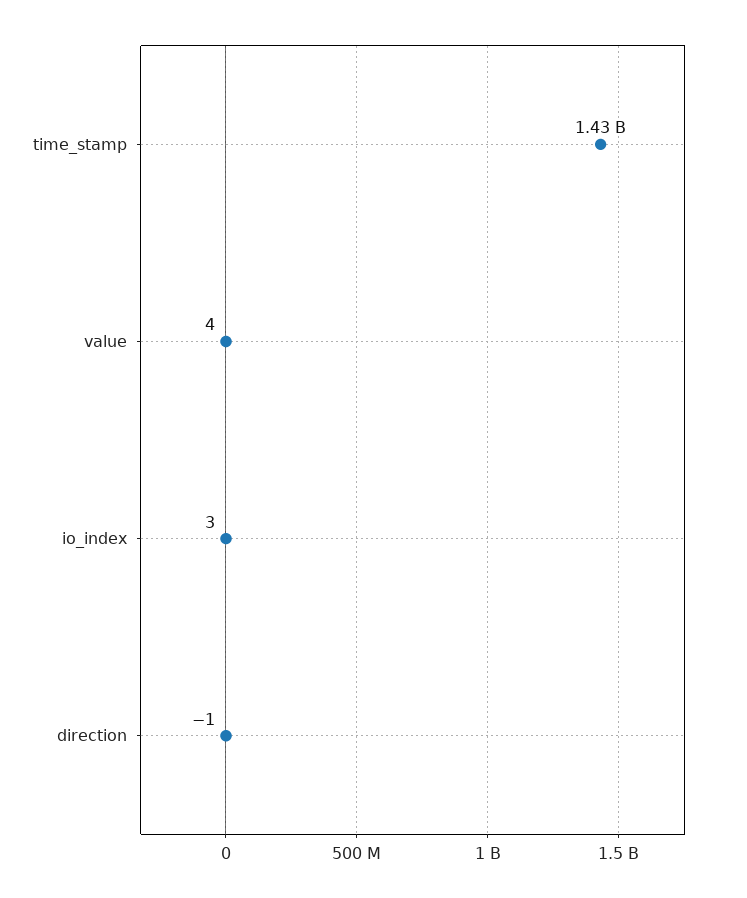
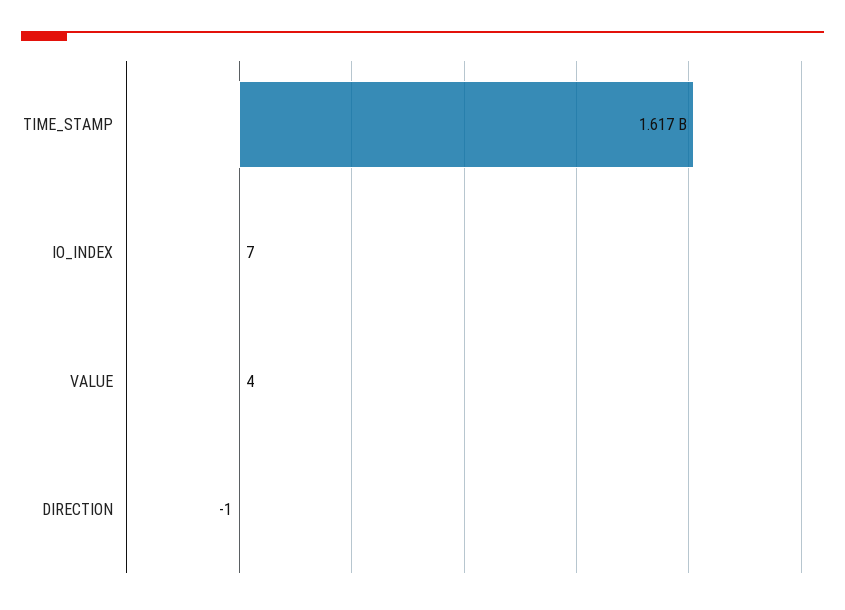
  {
-   "time_stamp": 1430000000,
+   "time_stamp": 1617000000,
    "value": 4,
-   "io_index": 3,
+   "io_index": 7,
    "direction": -1
  }

